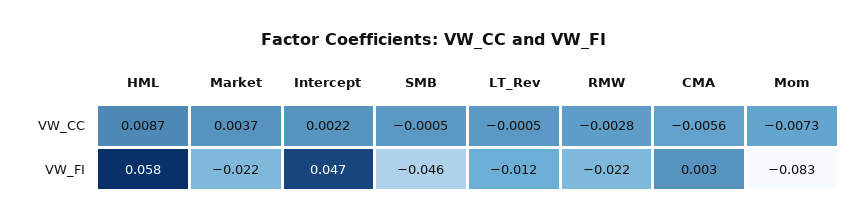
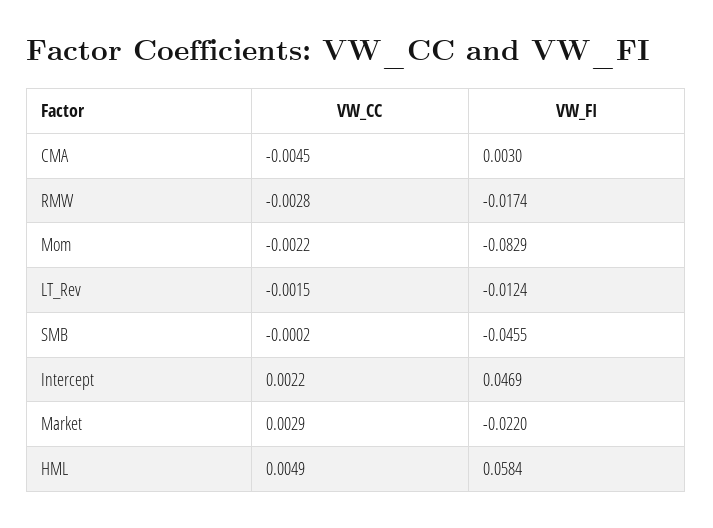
  {
    "HML": {
-     "VW_CC": 0.0087,
+     "VW_CC": 0.0049,
      "VW_FI": 0.0584
    },
    "Market": {
-     "VW_CC": 0.0037,
+     "VW_CC": 0.0029,
      "VW_FI": -0.022
    },
    "Intercept": {
      "VW_CC": 0.0022,
      "VW_FI": 0.0469
    },
    "SMB": {
-     "VW_CC": -0.0005,
+     "VW_CC": -0.0002,
      "VW_FI": -0.0455
    },
    "LT_Rev": {
-     "VW_CC": -0.0005,
+     "VW_CC": -0.0015,
      "VW_FI": -0.0124
    },
    "RMW": {
      "VW_CC": -0.0028,
-     "VW_FI": -0.022
+     "VW_FI": -0.0174
    },
    "CMA": {
-     "VW_CC": -0.0056,
+     "VW_CC": -0.0045,
      "VW_FI": 0.003
    },
    "Mom": {
-     "VW_CC": -0.0073,
+     "VW_CC": -0.0022,
      "VW_FI": -0.0829
    }
  }

